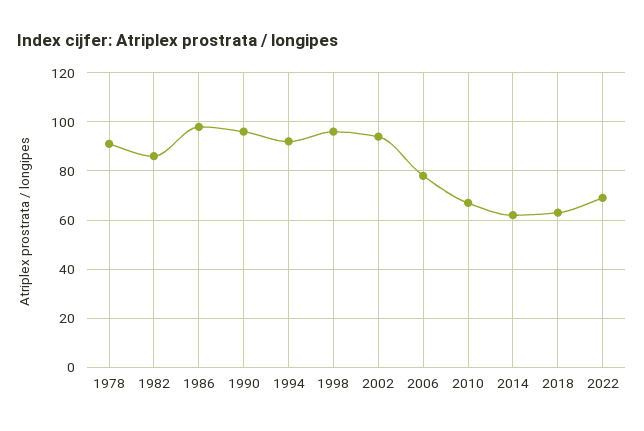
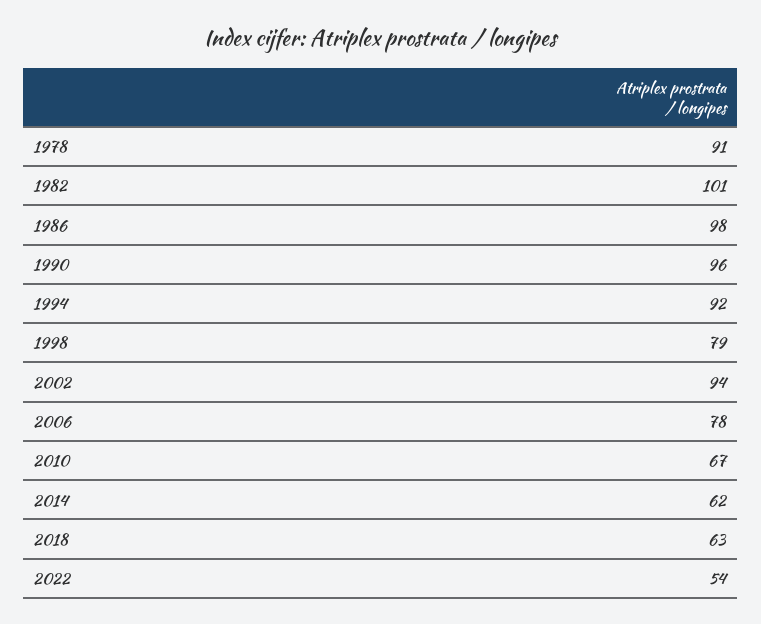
  {
    "1978": 91,
-   "1982": 85,
+   "1982": 101,
    "1986": 98,
    "1990": 96,
    "1994": 92,
-   "1998": 95,
+   "1998": 79,
    "2002": 94,
    "2006": 78,
    "2010": 67,
    "2014": 62,
    "2018": 63,
-   "2022": 70
+   "2022": 54
  }

